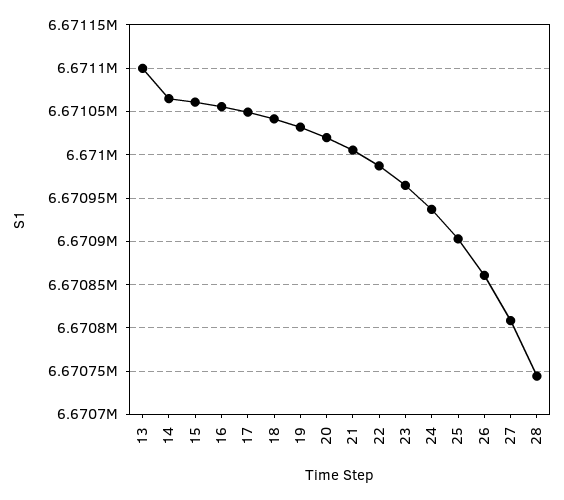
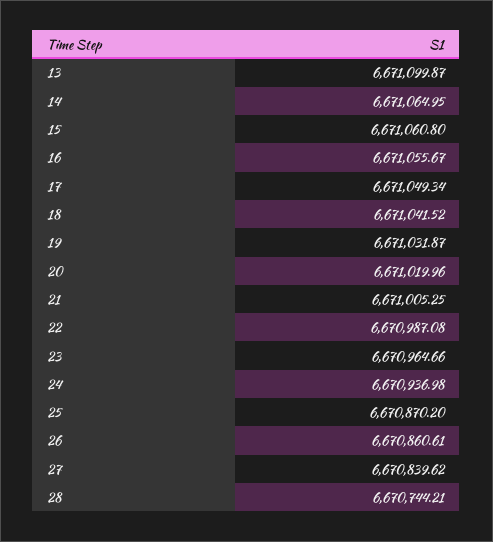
  {
    "13": 6671099.87,
    "14": 6671064.95,
    "15": 6671060.8,
    "16": 6671055.67,
    "17": 6671049.34,
    "18": 6671041.52,
    "19": 6671031.87,
    "20": 6671019.96,
    "21": 6671005.25,
    "22": 6670987.08,
    "23": 6670964.66,
    "24": 6670936.98,
-   "25": 6670900,
+   "25": 6670870.2,
    "26": 6670860.61,
-   "27": 6670810,
+   "27": 6670839.62,
    "28": 6670744.21
  }

